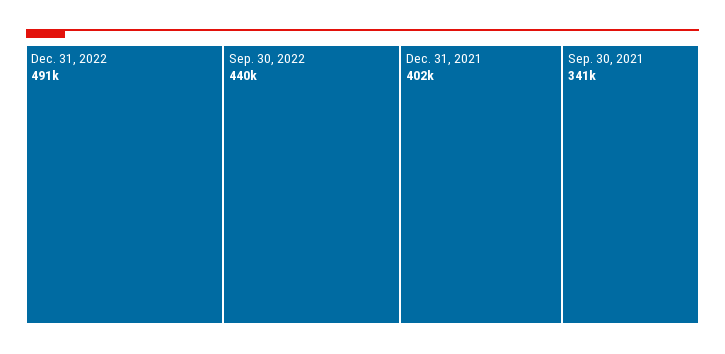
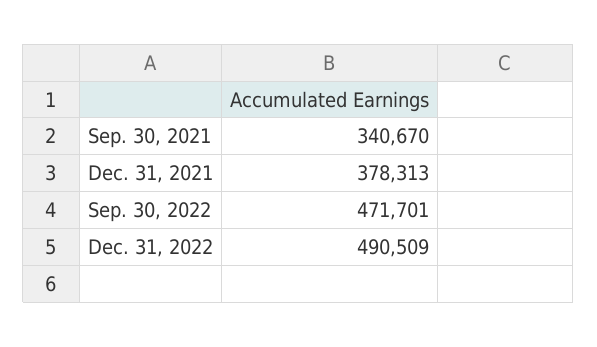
  {
    "Dec. 31, 2022": 490509,
-   "Sep. 30, 2022": 440000,
+   "Sep. 30, 2022": 471701,
-   "Dec. 31, 2021": 402000,
+   "Dec. 31, 2021": 378313,
    "Sep. 30, 2021": 340670
  }

